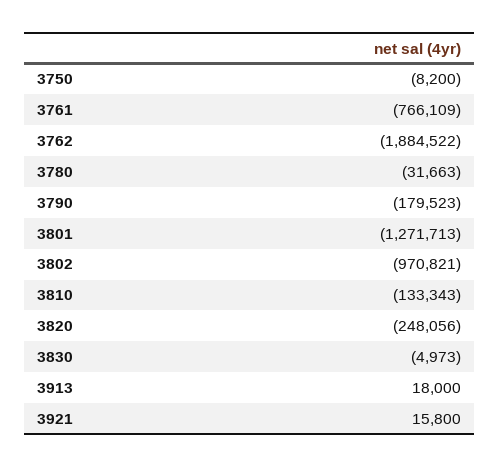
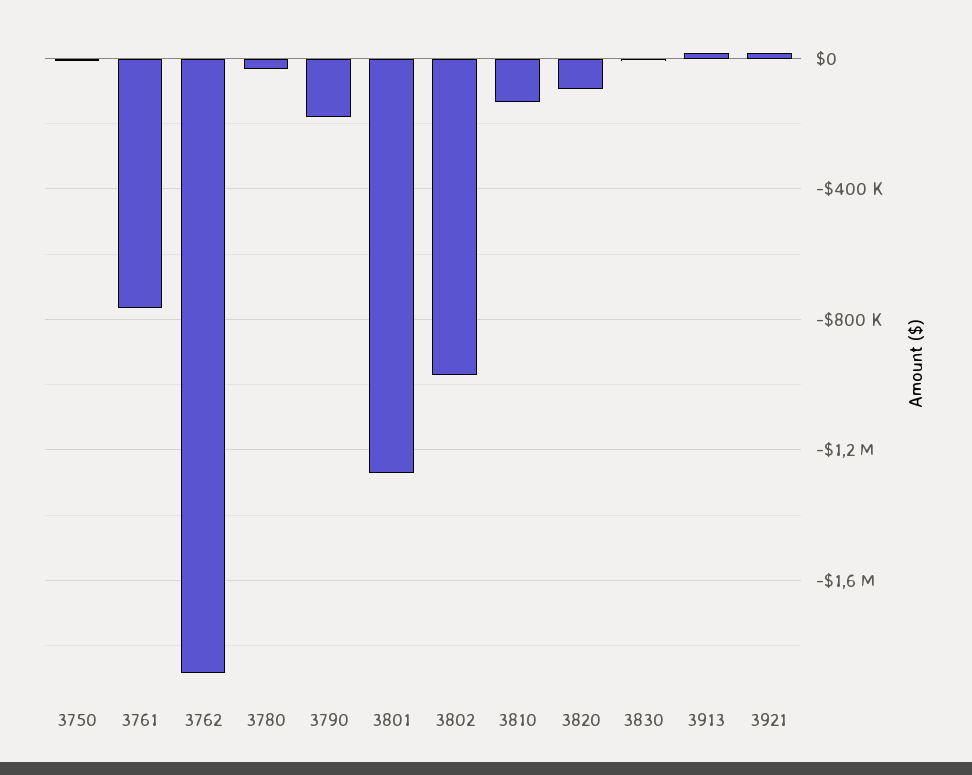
  {
    "3750": -8200,
    "3761": -766109,
    "3762": -1884522,
    "3780": -31663,
    "3790": -179523,
    "3801": -1271713,
    "3802": -970821,
    "3810": -133343,
-   "3820": -248056,
+   "3820": -100000,
    "3830": -4973,
    "3913": 18000,
    "3921": 15800
  }

